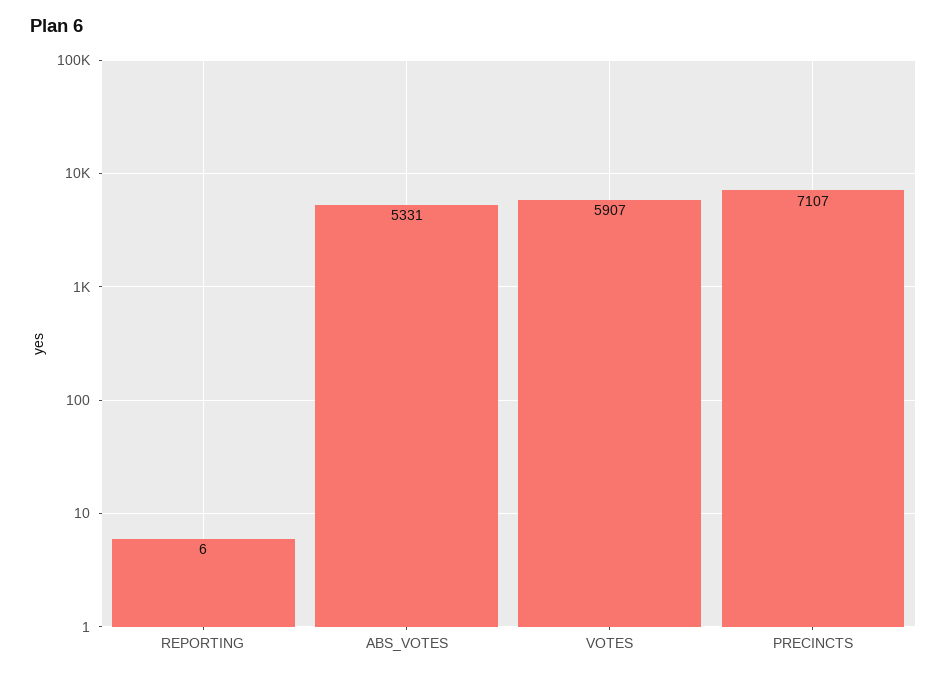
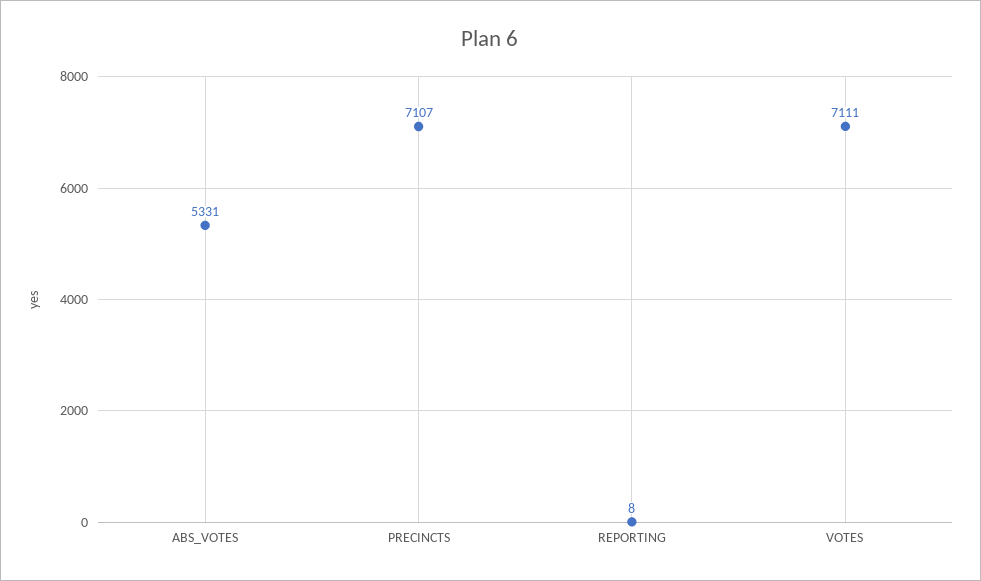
  {
-   "REPORTING": 6,
+   "REPORTING": 8,
    "ABS_VOTES": 5331,
-   "VOTES": 5907,
+   "VOTES": 7111,
    "PRECINCTS": 7107
  }

